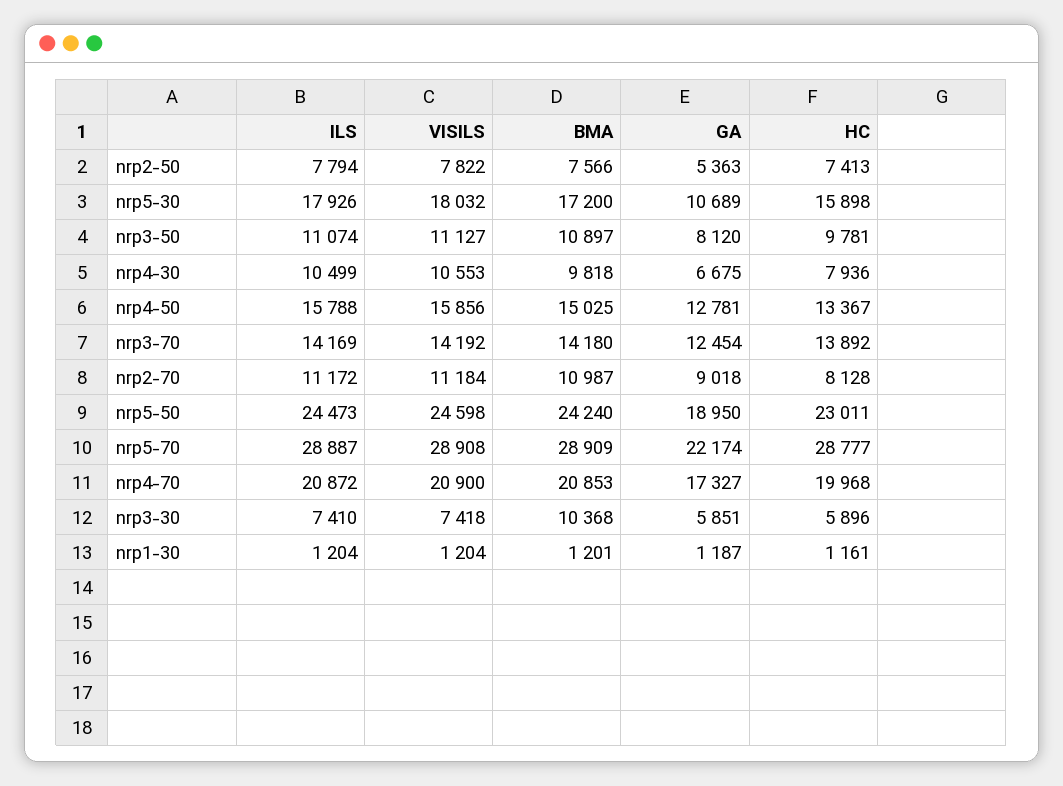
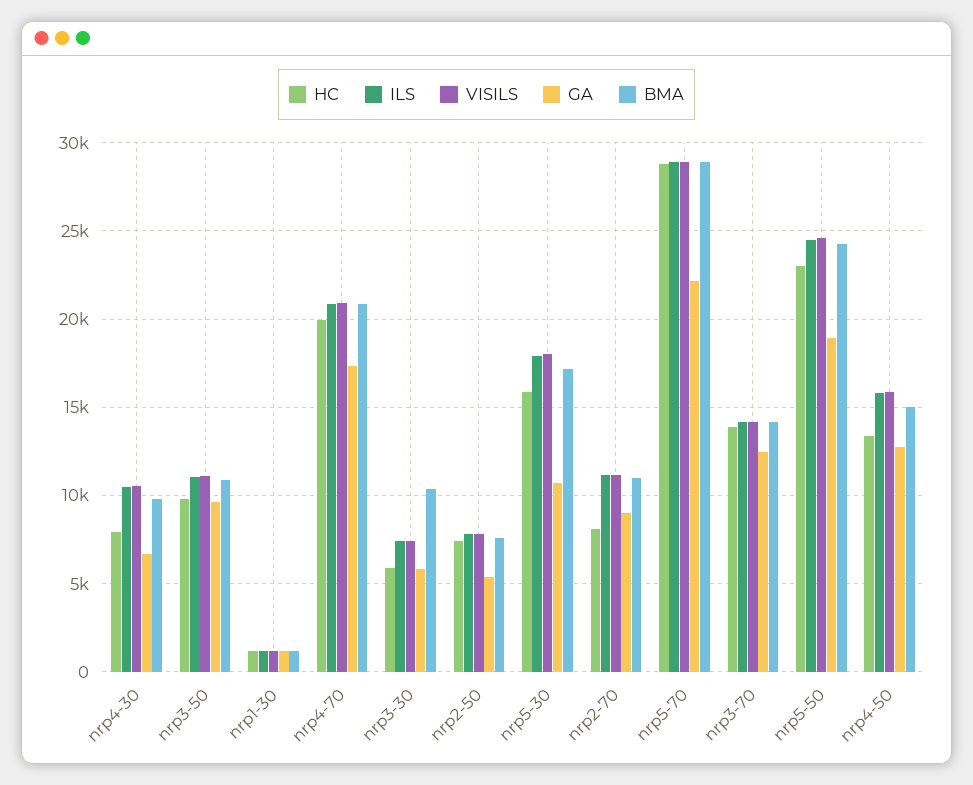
  {
    "ILS": {
      "nrp2-50": 7794,
      "nrp5-30": 17926,
      "nrp3-50": 11074,
      "nrp4-30": 10499,
      "nrp4-50": 15788,
      "nrp3-70": 14169,
      "nrp2-70": 11172,
      "nrp5-50": 24473,
      "nrp5-70": 28887,
      "nrp4-70": 20872,
      "nrp3-30": 7410,
      "nrp1-30": 1204
    },
    "VISILS": {
      "nrp2-50": 7822,
      "nrp5-30": 18032,
      "nrp3-50": 11127,
      "nrp4-30": 10553,
      "nrp4-50": 15856,
      "nrp3-70": 14192,
      "nrp2-70": 11184,
      "nrp5-50": 24598,
      "nrp5-70": 28908,
      "nrp4-70": 20900,
      "nrp3-30": 7418,
      "nrp1-30": 1204
    },
    "BMA": {
      "nrp2-50": 7566,
      "nrp5-30": 17200,
      "nrp3-50": 10897,
      "nrp4-30": 9818,
      "nrp4-50": 15025,
      "nrp3-70": 14180,
      "nrp2-70": 10987,
      "nrp5-50": 24240,
      "nrp5-70": 28909,
      "nrp4-70": 20853,
      "nrp3-30": 10368,
      "nrp1-30": 1201
    },
    "GA": {
      "nrp2-50": 5363,
      "nrp5-30": 10689,
-     "nrp3-50": 8120,
+     "nrp3-50": 9500,
      "nrp4-30": 6675,
      "nrp4-50": 12781,
      "nrp3-70": 12454,
      "nrp2-70": 9018,
      "nrp5-50": 18950,
      "nrp5-70": 22174,
      "nrp4-70": 17327,
      "nrp3-30": 5851,
      "nrp1-30": 1187
    },
    "HC": {
      "nrp2-50": 7413,
      "nrp5-30": 15898,
      "nrp3-50": 9781,
      "nrp4-30": 7936,
      "nrp4-50": 13367,
      "nrp3-70": 13892,
      "nrp2-70": 8128,
      "nrp5-50": 23011,
      "nrp5-70": 28777,
      "nrp4-70": 19968,
      "nrp3-30": 5896,
      "nrp1-30": 1161
    }
  }

